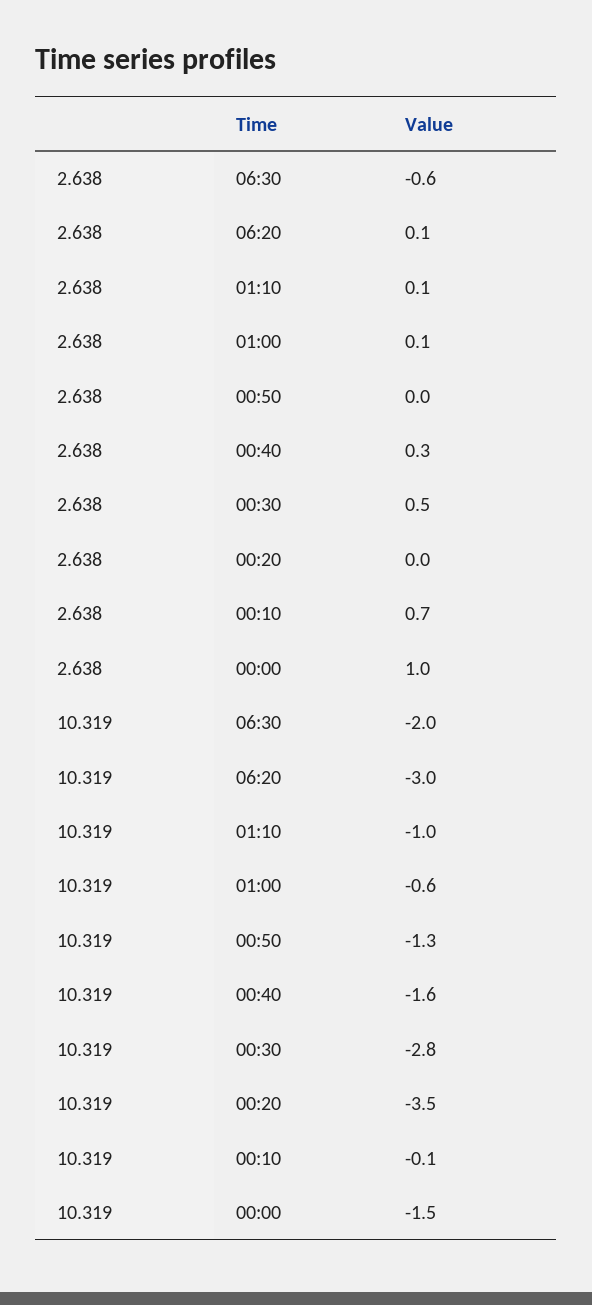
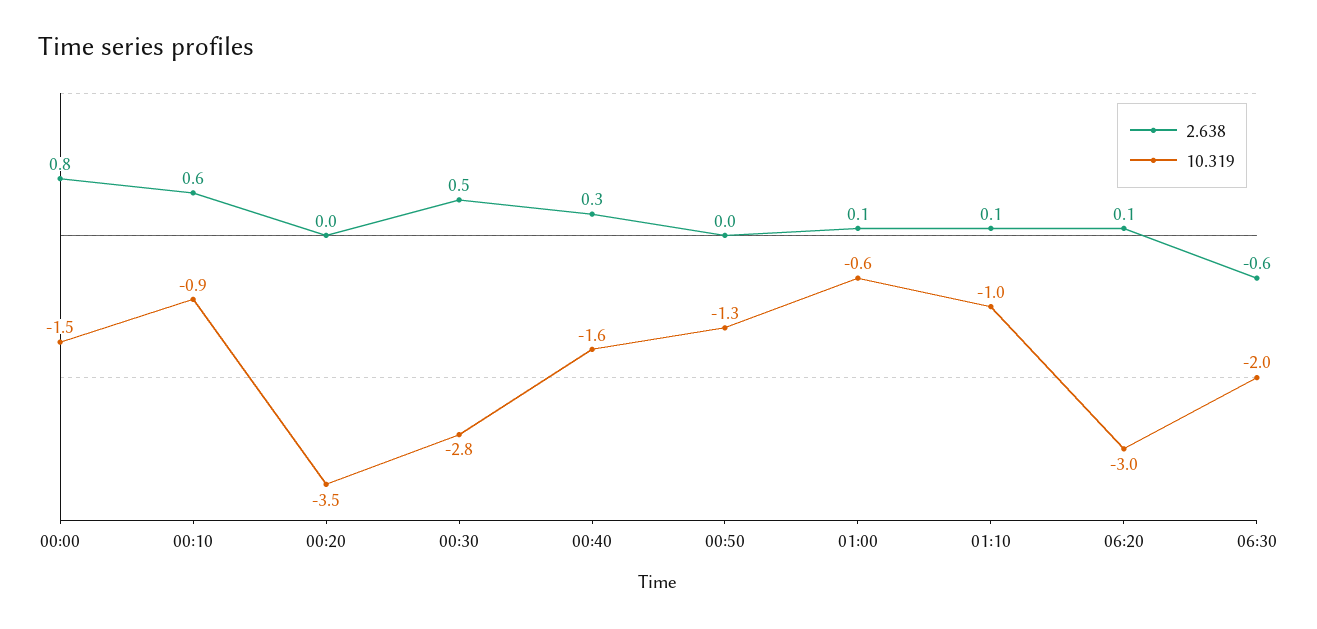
  {
    "2.638": {
      "06:30": -0.6,
      "06:20": 0.1,
      "01:10": 0.1,
      "01:00": 0.1,
      "00:50": 0,
      "00:40": 0.3,
      "00:30": 0.5,
      "00:20": 0,
-     "00:10": 0.7,
+     "00:10": 0.6,
-     "00:00": 1
+     "00:00": 0.8
    },
    "10.319": {
      "06:30": -2,
      "06:20": -3,
      "01:10": -1,
      "01:00": -0.6,
      "00:50": -1.3,
      "00:40": -1.6,
      "00:30": -2.8,
      "00:20": -3.5,
-     "00:10": -0.1,
+     "00:10": -0.9,
      "00:00": -1.5
    }
  }

